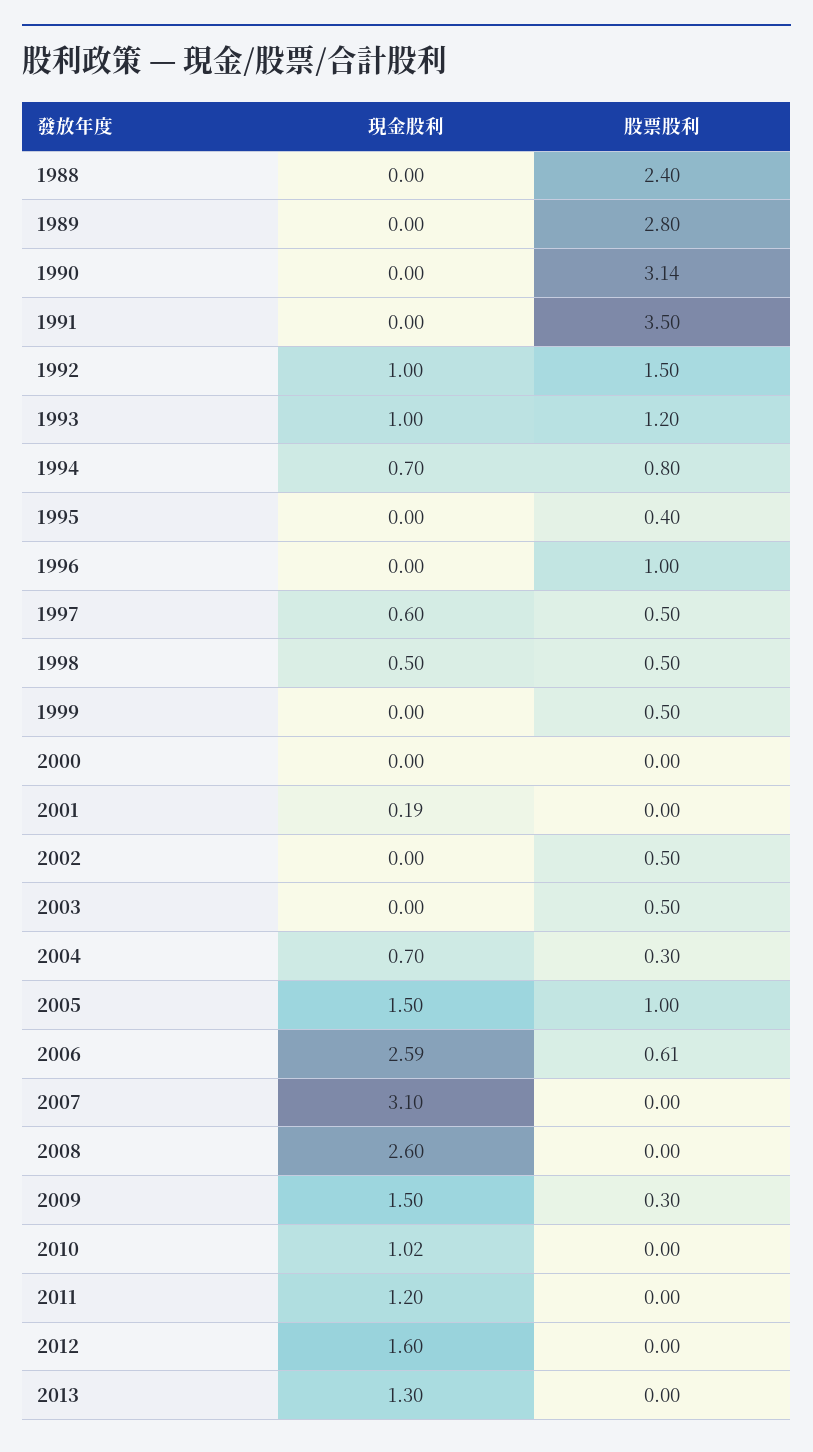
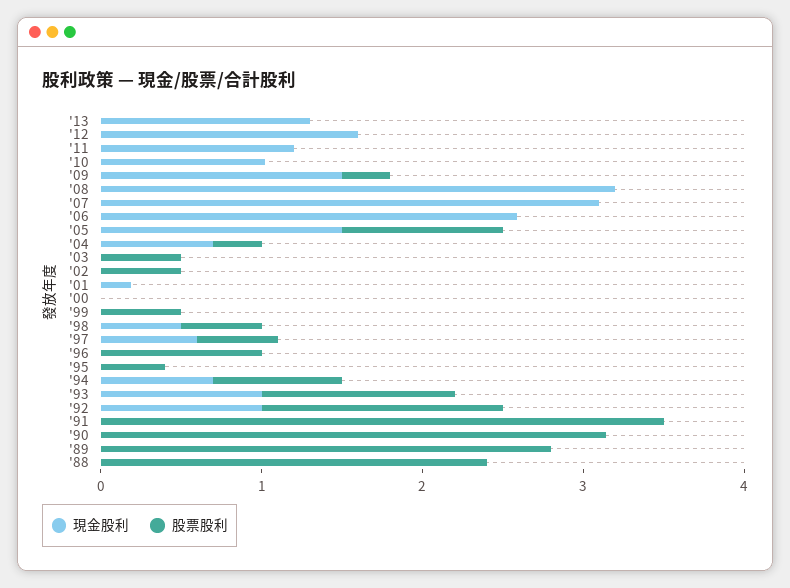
  {
    "現金股利": {
      "1988": 0,
      "1989": 0,
      "1990": 0,
      "1991": 0,
      "1992": 1,
      "1993": 1,
      "1994": 0.7,
      "1995": 0,
      "1996": 0,
      "1997": 0.6,
      "1998": 0.5,
      "1999": 0,
      "2000": 0,
      "2001": 0.19,
      "2002": 0,
      "2003": 0,
      "2004": 0.7,
      "2005": 1.5,
      "2006": 2.59,
      "2007": 3.1,
-     "2008": 2.6,
+     "2008": 3.2,
      "2009": 1.5,
      "2010": 1.02,
      "2011": 1.2,
      "2012": 1.6,
      "2013": 1.3
    },
    "股票股利": {
      "1988": 2.4,
      "1989": 2.8,
      "1990": 3.14,
      "1991": 3.5,
      "1992": 1.5,
      "1993": 1.2,
      "1994": 0.8,
      "1995": 0.4,
      "1996": 1,
      "1997": 0.5,
      "1998": 0.5,
      "1999": 0.5,
      "2000": 0,
      "2001": 0,
      "2002": 0.5,
      "2003": 0.5,
      "2004": 0.3,
      "2005": 1,
-     "2006": 0.61,
+     "2006": 0,
      "2007": 0,
      "2008": 0,
      "2009": 0.3,
      "2010": 0,
      "2011": 0,
      "2012": 0,
      "2013": 0
    }
  }

